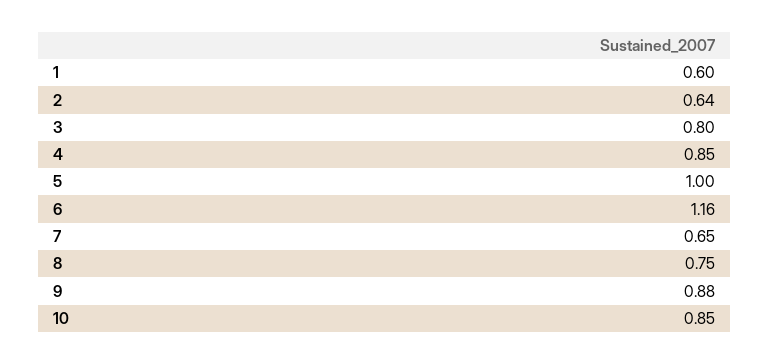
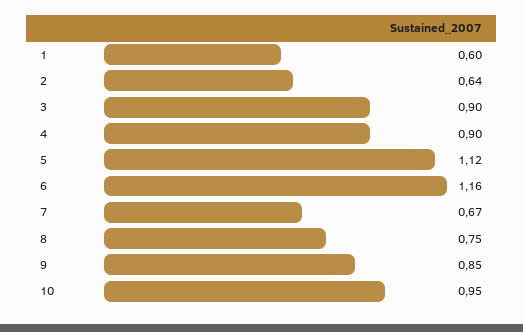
  {
    "1": 0.6,
    "2": 0.64,
-   "3": 0.8,
+   "3": 0.9,
-   "4": 0.85,
+   "4": 0.9,
-   "5": 1,
+   "5": 1.12,
    "6": 1.16,
-   "7": 0.65,
+   "7": 0.67,
    "8": 0.75,
-   "9": 0.88,
+   "9": 0.85,
-   "10": 0.85
+   "10": 0.95
  }

